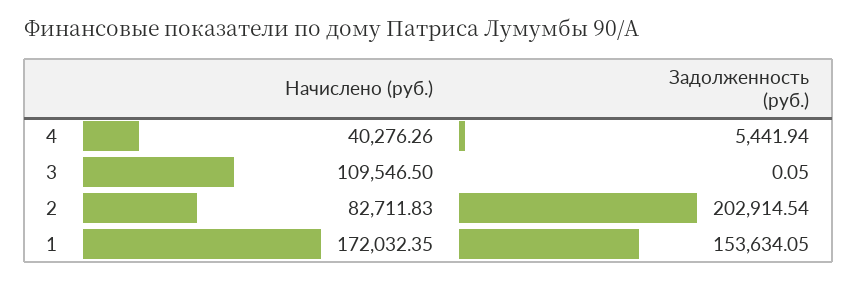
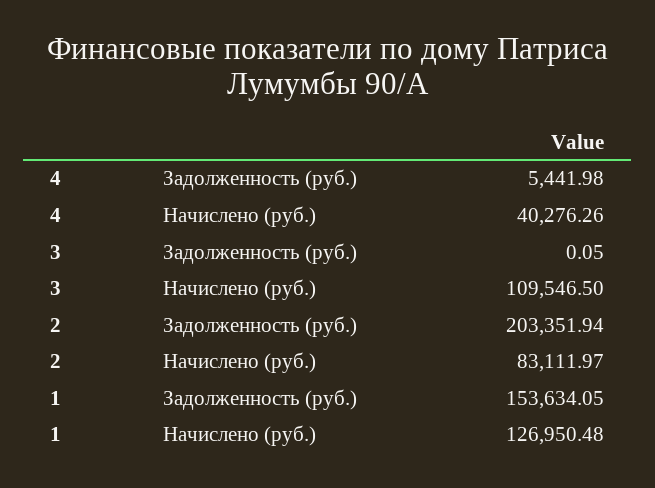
  {
    "Начислено (руб.)": {
      "4": 40276.26,
      "3": 109546.5,
-     "2": 82711.83,
+     "2": 83111.97,
-     "1": 172032.35
+     "1": 126950.48
    },
    "Задолженность (руб.)": {
-     "4": 5441.94,
+     "4": 5441.98,
      "3": 0.05,
-     "2": 202914.54,
+     "2": 203351.94,
      "1": 153634.05
    }
  }

